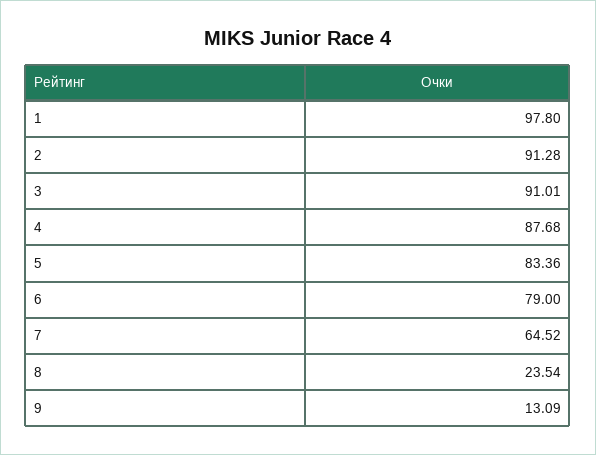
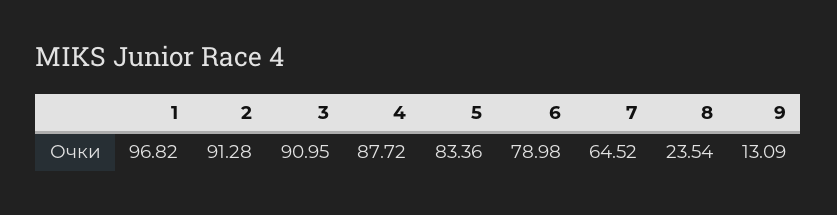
  {
-   "1": 97.8,
+   "1": 96.82,
    "2": 91.28,
-   "3": 91.01,
+   "3": 90.95,
-   "4": 87.68,
+   "4": 87.72,
    "5": 83.36,
-   "6": 79,
+   "6": 78.98,
    "7": 64.52,
    "8": 23.54,
    "9": 13.09
  }

